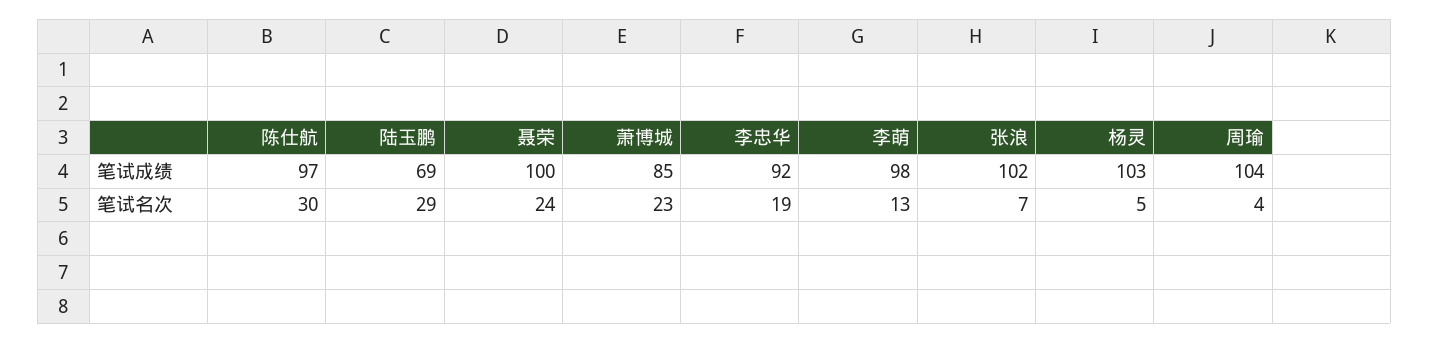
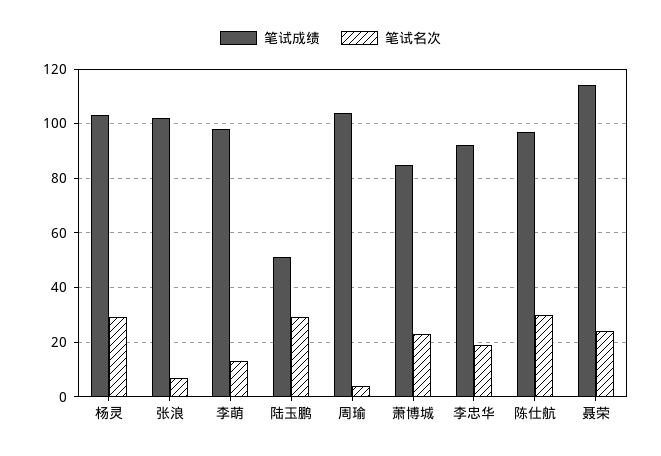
  {
    "笔试成绩": {
      "陈仕航": 97,
-     "陆玉鹏": 69,
+     "陆玉鹏": 50,
-     "聂荣": 100,
+     "聂荣": 115,
      "萧博城": 85,
      "李忠华": 92,
      "李萌": 98,
      "张浪": 102,
      "杨灵": 103,
      "周瑜": 104
    },
    "笔试名次": {
      "陈仕航": 30,
      "陆玉鹏": 29,
      "聂荣": 24,
      "萧博城": 23,
      "李忠华": 19,
      "李萌": 13,
      "张浪": 7,
-     "杨灵": 5,
+     "杨灵": 30,
      "周瑜": 4
    }
  }

